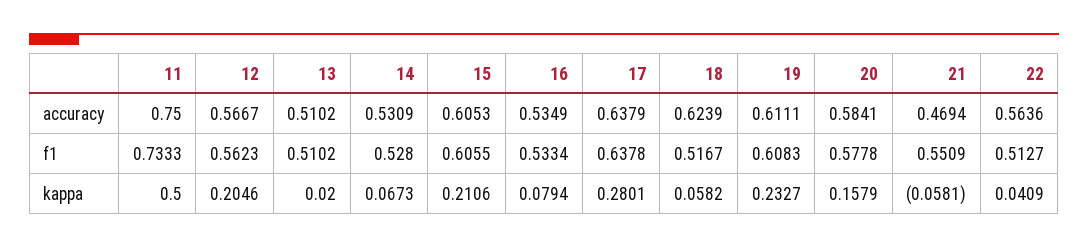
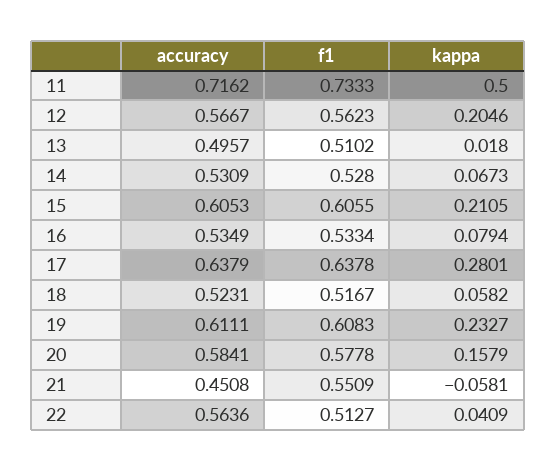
  {
    "11": {
-     "accuracy": 0.75,
+     "accuracy": 0.7162,
      "f1": 0.7333,
      "kappa": 0.5
    },
    "12": {
      "accuracy": 0.5667,
      "f1": 0.5623,
      "kappa": 0.2046
    },
    "13": {
-     "accuracy": 0.5102,
+     "accuracy": 0.4957,
      "f1": 0.5102,
-     "kappa": 0.02
+     "kappa": 0.018
    },
    "14": {
      "accuracy": 0.5309,
      "f1": 0.528,
      "kappa": 0.0673
    },
    "15": {
      "accuracy": 0.6053,
      "f1": 0.6055,
-     "kappa": 0.2106
+     "kappa": 0.2105
    },
    "16": {
      "accuracy": 0.5349,
      "f1": 0.5334,
      "kappa": 0.0794
    },
    "17": {
      "accuracy": 0.6379,
      "f1": 0.6378,
      "kappa": 0.2801
    },
    "18": {
-     "accuracy": 0.6239,
+     "accuracy": 0.5231,
      "f1": 0.5167,
      "kappa": 0.0582
    },
    "19": {
      "accuracy": 0.6111,
      "f1": 0.6083,
      "kappa": 0.2327
    },
    "20": {
      "accuracy": 0.5841,
      "f1": 0.5778,
      "kappa": 0.1579
    },
    "21": {
-     "accuracy": 0.4694,
+     "accuracy": 0.4508,
      "f1": 0.5509,
      "kappa": -0.0581
    },
    "22": {
      "accuracy": 0.5636,
      "f1": 0.5127,
      "kappa": 0.0409
    }
  }

